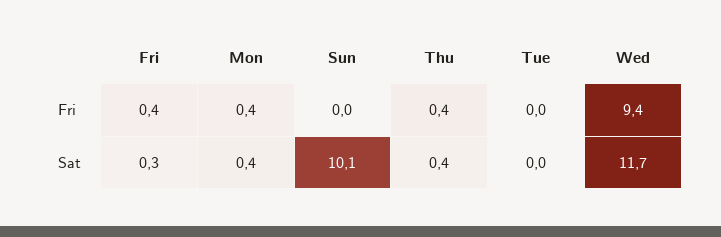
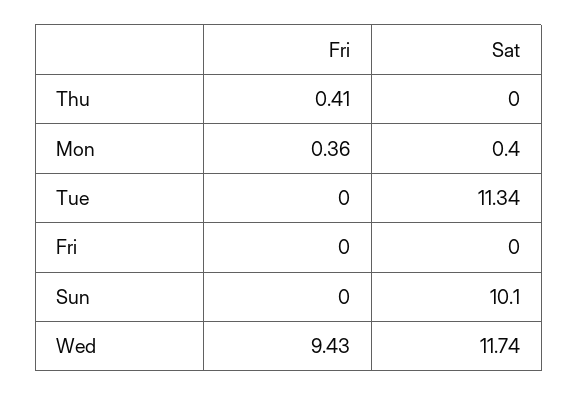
  {
    "Fri": {
-     "Fri": 0.4,
+     "Fri": 0,
-     "Sat": 0.3
+     "Sat": 0
    },
    "Mon": {
      "Fri": 0.36,
      "Sat": 0.4
    },
    "Sun": {
      "Fri": 0,
      "Sat": 10.1
    },
    "Thu": {
      "Fri": 0.41,
-     "Sat": 0.4
+     "Sat": 0
    },
    "Tue": {
      "Fri": 0,
-     "Sat": 0
+     "Sat": 11.34
    },
    "Wed": {
      "Fri": 9.43,
      "Sat": 11.74
    }
  }

